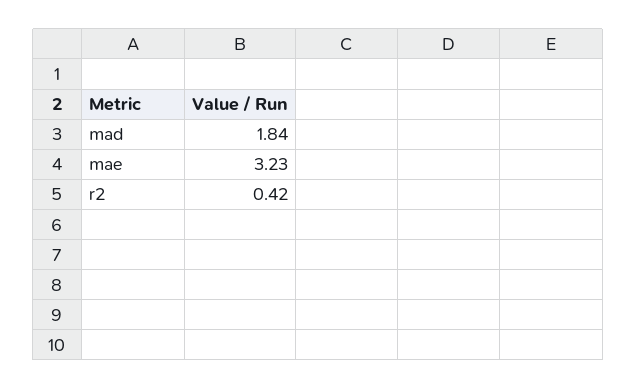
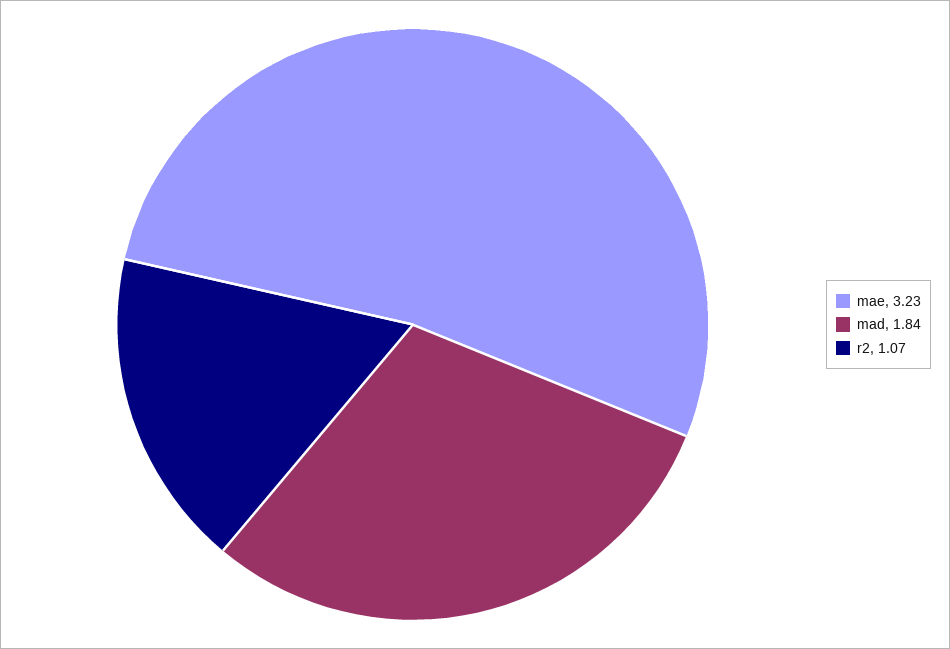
  {
    "mad": 1.84,
    "mae": 3.23,
-   "r2": 0.42
+   "r2": 1.07
  }

